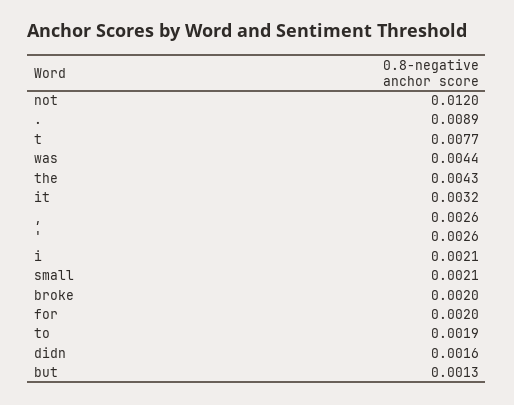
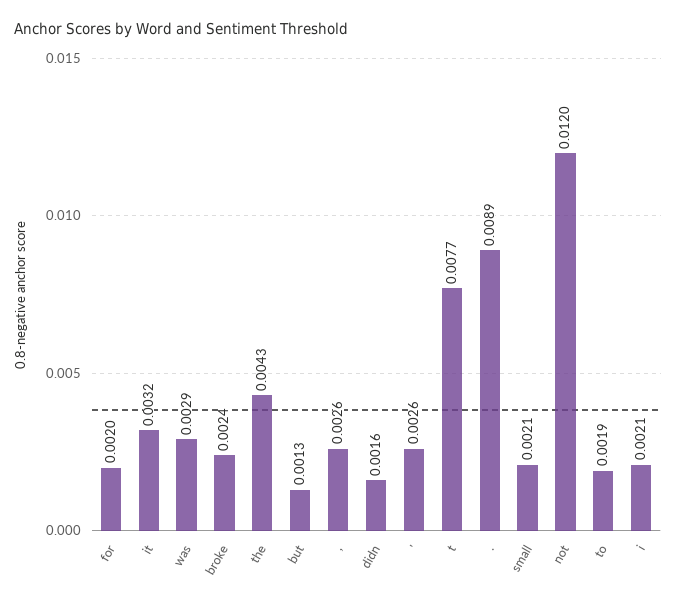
  {
    "not": 0.012,
    ".": 0.0089,
    "t": 0.0077,
-   "was": 0.0044,
+   "was": 0.0029,
    "the": 0.0043,
    "it": 0.0032,
    ",": 0.0026,
    "'": 0.0026,
    "i": 0.0021,
    "small": 0.0021,
-   "broke": 0.002,
+   "broke": 0.0024,
    "for": 0.002,
    "to": 0.0019,
    "didn": 0.0016,
    "but": 0.0013
  }

